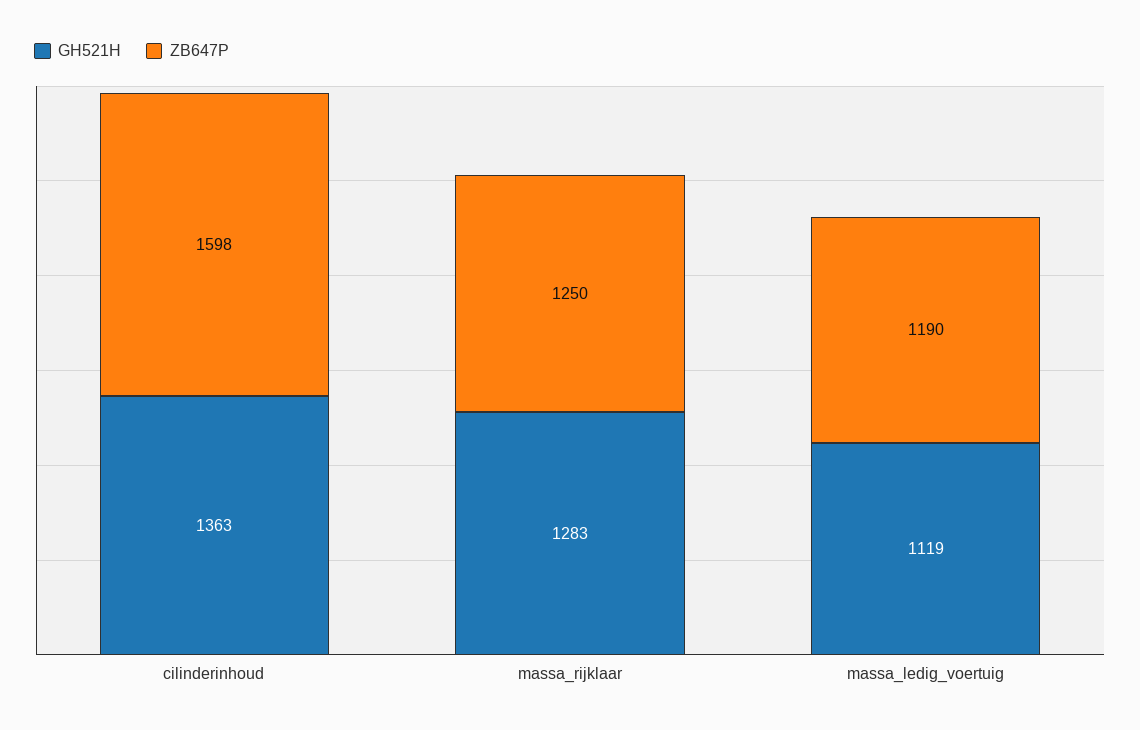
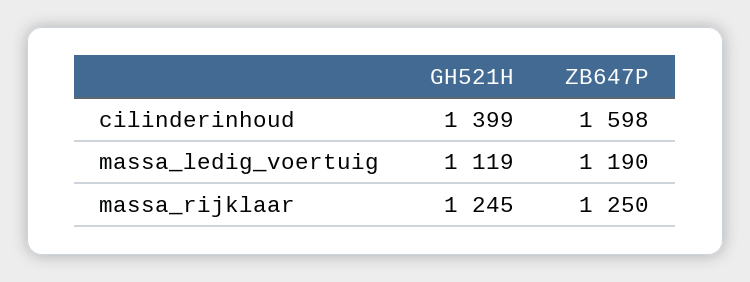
  {
    "GH521H": {
-     "cilinderinhoud": 1363,
+     "cilinderinhoud": 1399,
-     "massa_rijklaar": 1283,
+     "massa_rijklaar": 1245,
      "massa_ledig_voertuig": 1119
    },
    "ZB647P": {
      "cilinderinhoud": 1598,
      "massa_rijklaar": 1250,
      "massa_ledig_voertuig": 1190
    }
  }

